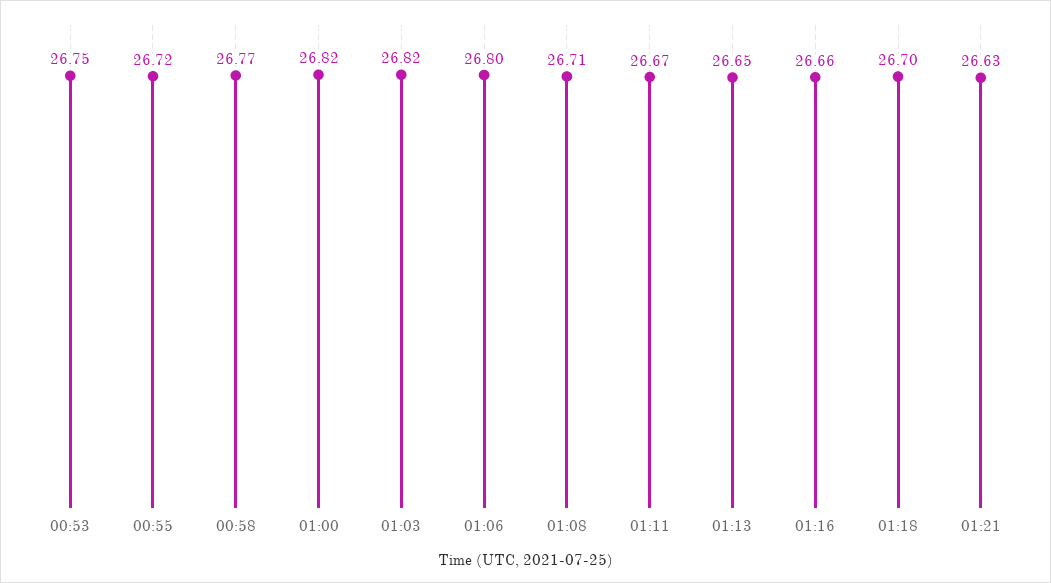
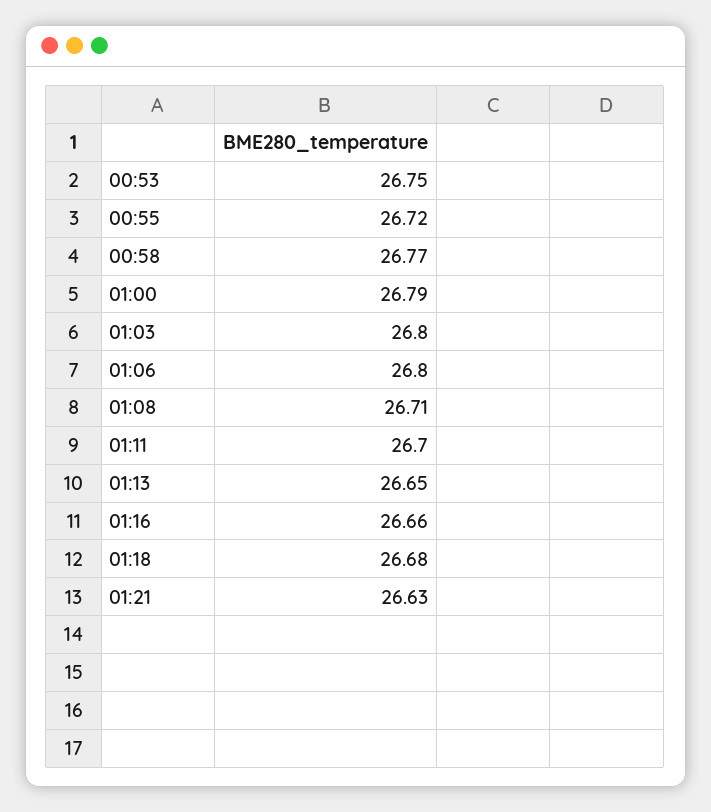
  {
    "00:53": 26.75,
    "00:55": 26.72,
    "00:58": 26.77,
-   "01:00": 26.82,
+   "01:00": 26.79,
-   "01:03": 26.82,
+   "01:03": 26.8,
    "01:06": 26.8,
    "01:08": 26.71,
-   "01:11": 26.67,
+   "01:11": 26.7,
    "01:13": 26.65,
    "01:16": 26.66,
-   "01:18": 26.7,
+   "01:18": 26.68,
    "01:21": 26.63
  }

